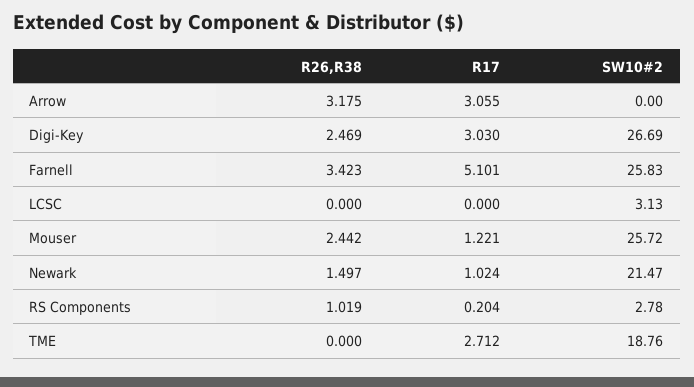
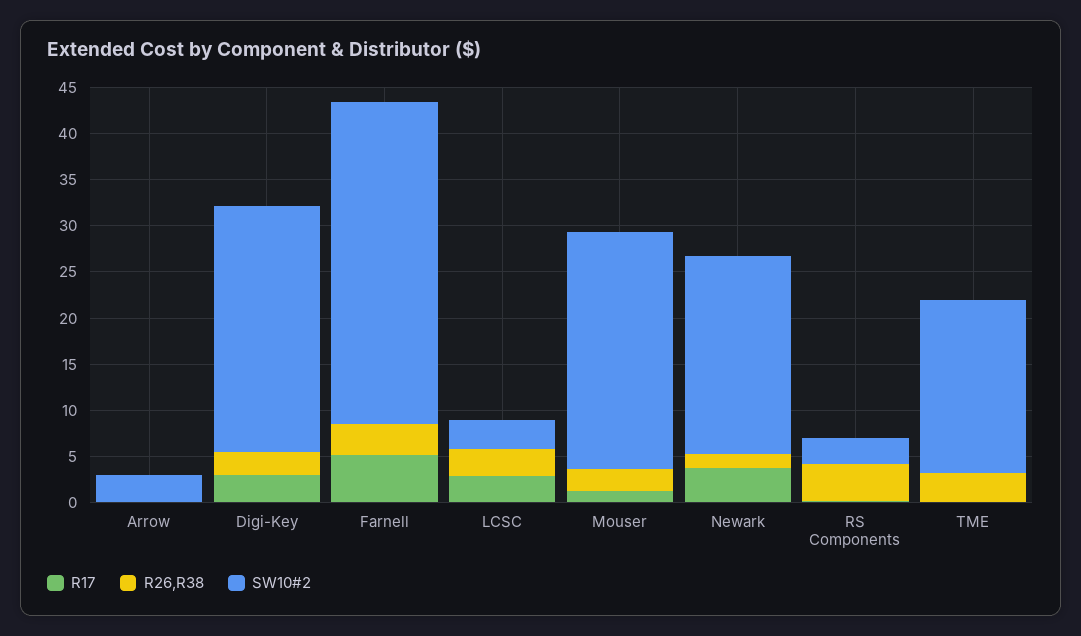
  {
    "R26,R38": {
-     "Arrow": 3.175,
+     "Arrow": 0,
      "Digi-Key": 2.469,
      "Farnell": 3.423,
-     "LCSC": 0,
+     "LCSC": 3,
      "Mouser": 2.442,
      "Newark": 1.497,
-     "RS Components": 1.019,
+     "RS Components": 4,
-     "TME": 0
+     "TME": 3
    },
    "R17": {
-     "Arrow": 3.055,
+     "Arrow": 0,
      "Digi-Key": 3.03,
      "Farnell": 5.101,
-     "LCSC": 0,
+     "LCSC": 3,
      "Mouser": 1.221,
-     "Newark": 1.024,
+     "Newark": 4,
      "RS Components": 0.204,
-     "TME": 2.712
+     "TME": 0
    },
    "SW10#2": {
-     "Arrow": 0,
+     "Arrow": 3,
      "Digi-Key": 26.69,
-     "Farnell": 25.83,
+     "Farnell": 35,
      "LCSC": 3.13,
      "Mouser": 25.72,
      "Newark": 21.47,
      "RS Components": 2.78,
      "TME": 18.76
    }
  }

